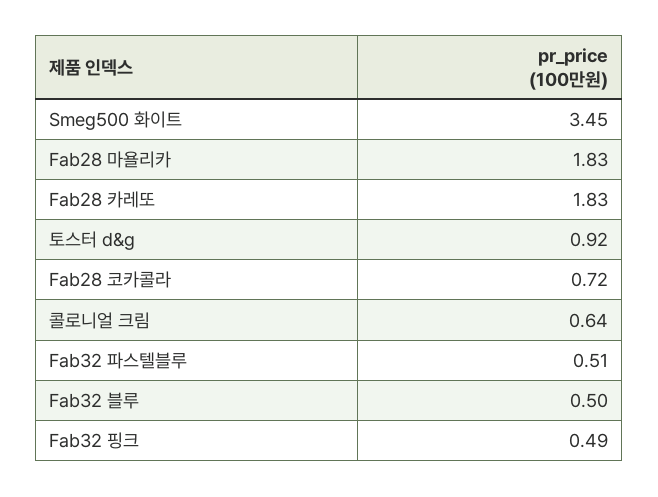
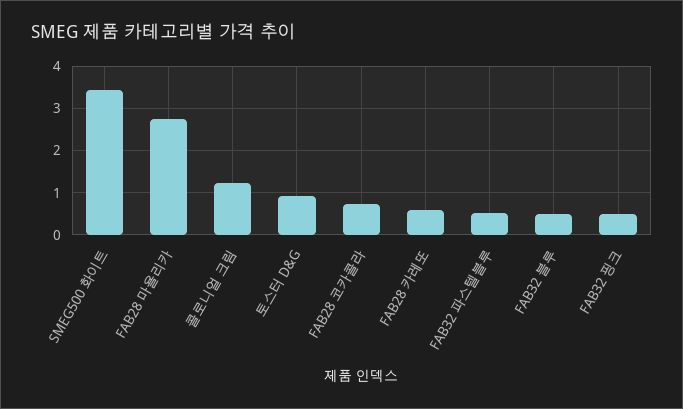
  {
    "Smeg500 화이트": 3.45,
-   "Fab28 마욜리카": 1.83,
+   "Fab28 마욜리카": 2.8,
-   "Fab28 카레또": 1.83,
+   "Fab28 카레또": 0.6,
    "토스터 d&g": 0.92,
    "Fab28 코카콜라": 0.72,
-   "콜로니얼 크림": 0.64,
+   "콜로니얼 크림": 1.2,
    "Fab32 파스텔블루": 0.51,
    "Fab32 블루": 0.5,
    "Fab32 핑크": 0.49
  }

